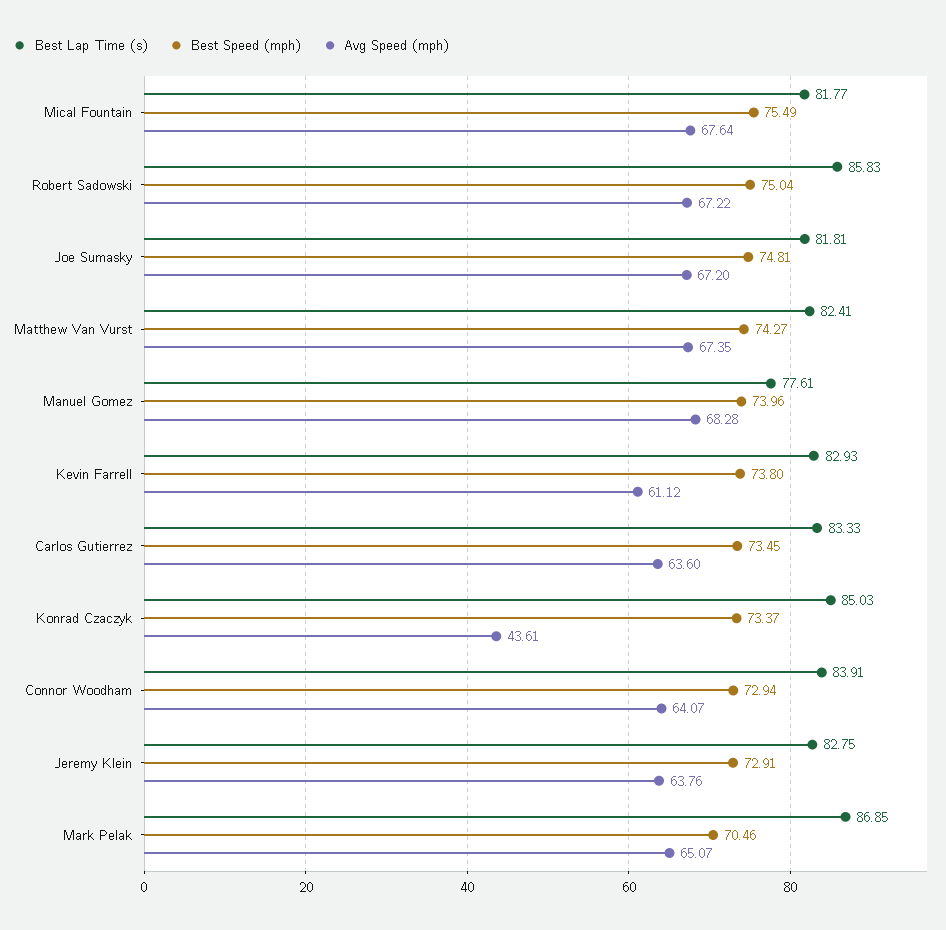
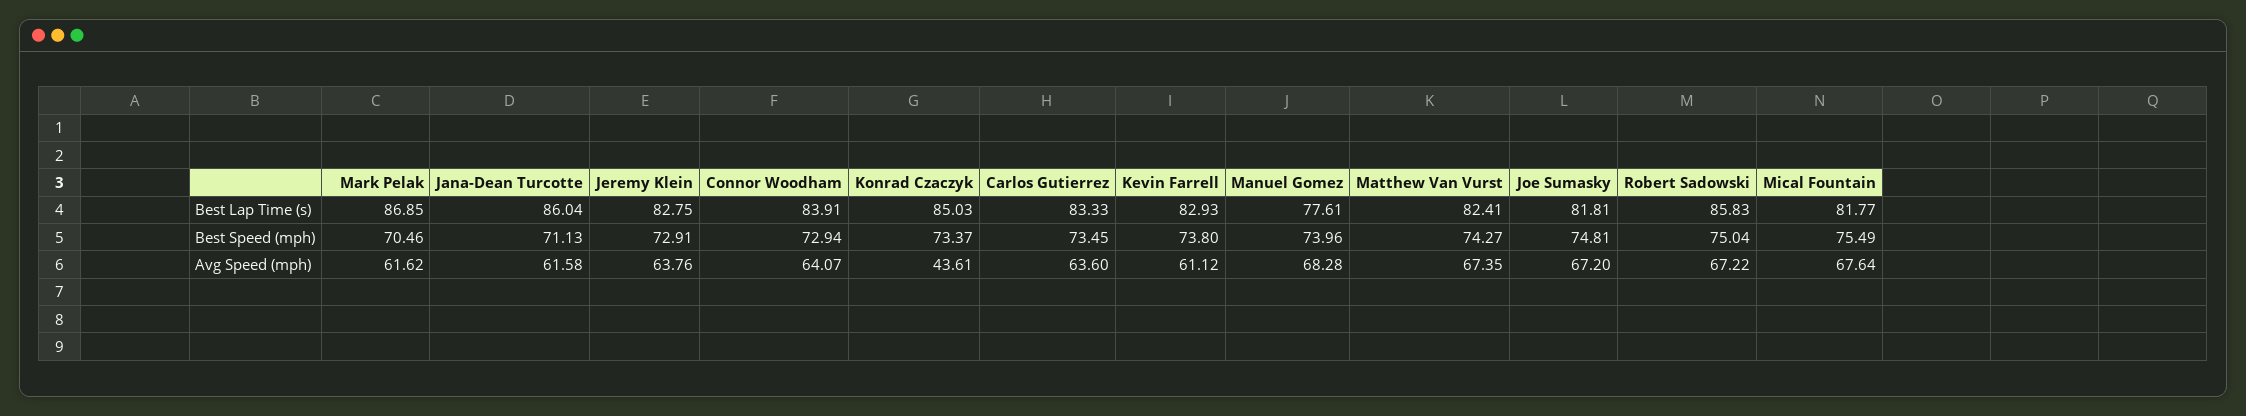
  {
    "Best Lap Time (s)": {
      "Mical Fountain": 81.77,
      "Robert Sadowski": 85.83,
      "Joe Sumasky": 81.81,
      "Matthew Van Vurst": 82.41,
      "Manuel Gomez": 77.61,
      "Kevin Farrell": 82.93,
      "Carlos Gutierrez": 83.33,
      "Konrad Czaczyk": 85.03,
      "Connor Woodham": 83.91,
      "Jeremy Klein": 82.75,
-     "Mark Pelak": 86.85
+     "Mark Pelak": 86.85,
+     "Jana-Dean Turcotte": 86.04
    },
    "Best Speed (mph)": {
      "Mical Fountain": 75.49,
      "Robert Sadowski": 75.04,
      "Joe Sumasky": 74.81,
      "Matthew Van Vurst": 74.27,
      "Manuel Gomez": 73.96,
      "Kevin Farrell": 73.8,
      "Carlos Gutierrez": 73.45,
      "Konrad Czaczyk": 73.37,
      "Connor Woodham": 72.94,
      "Jeremy Klein": 72.91,
-     "Mark Pelak": 70.46
+     "Mark Pelak": 70.46,
+     "Jana-Dean Turcotte": 71.13
    },
    "Avg Speed (mph)": {
      "Mical Fountain": 67.64,
      "Robert Sadowski": 67.22,
      "Joe Sumasky": 67.2,
      "Matthew Van Vurst": 67.35,
      "Manuel Gomez": 68.28,
      "Kevin Farrell": 61.12,
      "Carlos Gutierrez": 63.6,
      "Konrad Czaczyk": 43.61,
      "Connor Woodham": 64.07,
      "Jeremy Klein": 63.76,
-     "Mark Pelak": 65.07
+     "Mark Pelak": 61.62,
+     "Jana-Dean Turcotte": 61.58
    }
  }

